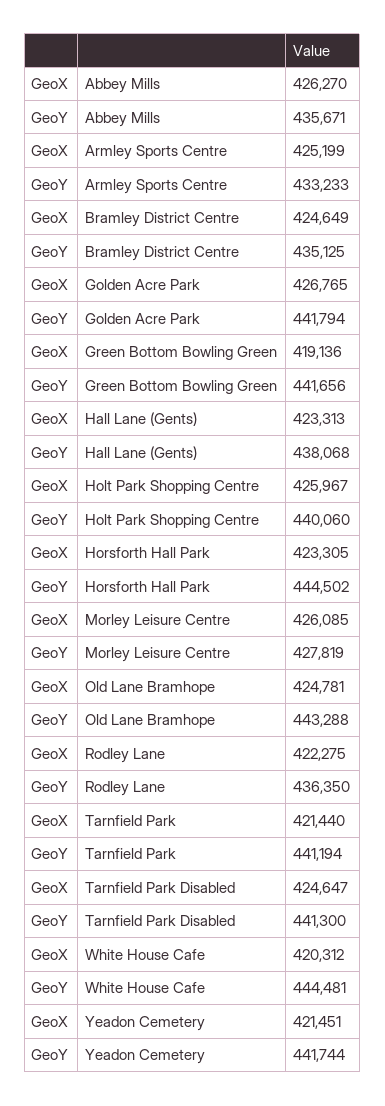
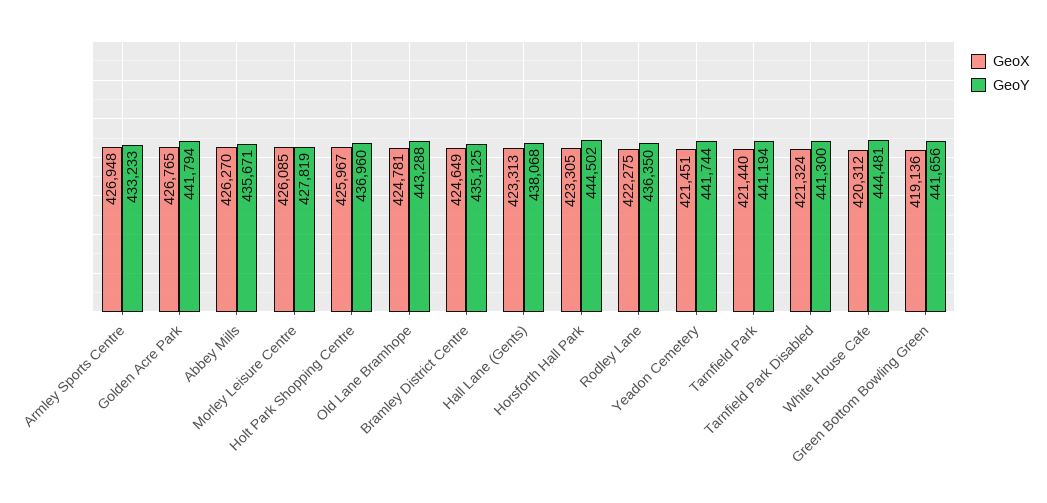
  {
    "GeoX": {
      "Abbey Mills": 426270,
-     "Armley Sports Centre": 425199,
+     "Armley Sports Centre": 426948,
      "Bramley District Centre": 424649,
      "Golden Acre Park": 426765,
      "Green Bottom Bowling Green": 419136,
      "Hall Lane (Gents)": 423313,
      "Holt Park Shopping Centre": 425967,
      "Horsforth Hall Park": 423305,
      "Morley Leisure Centre": 426085,
      "Old Lane Bramhope": 424781,
      "Rodley Lane": 422275,
      "Tarnfield Park": 421440,
-     "Tarnfield Park Disabled": 424647,
+     "Tarnfield Park Disabled": 421324,
      "White House Cafe": 420312,
      "Yeadon Cemetery": 421451
    },
    "GeoY": {
      "Abbey Mills": 435671,
      "Armley Sports Centre": 433233,
      "Bramley District Centre": 435125,
      "Golden Acre Park": 441794,
      "Green Bottom Bowling Green": 441656,
      "Hall Lane (Gents)": 438068,
-     "Holt Park Shopping Centre": 440060,
+     "Holt Park Shopping Centre": 436960,
      "Horsforth Hall Park": 444502,
      "Morley Leisure Centre": 427819,
      "Old Lane Bramhope": 443288,
      "Rodley Lane": 436350,
      "Tarnfield Park": 441194,
      "Tarnfield Park Disabled": 441300,
      "White House Cafe": 444481,
      "Yeadon Cemetery": 441744
    }
  }

